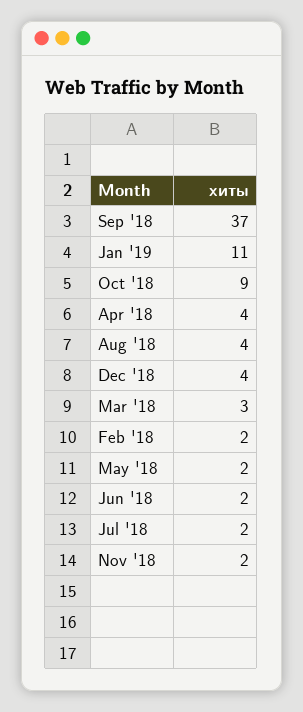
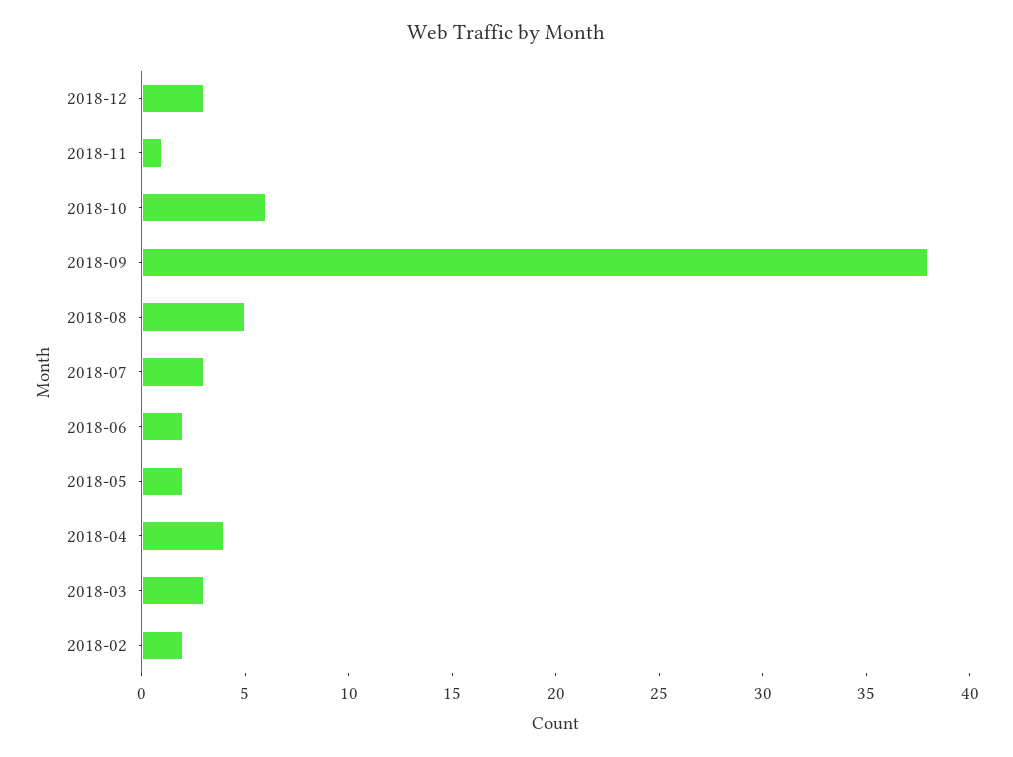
  {
-   "Sep '18": 37,
+   "Sep '18": 38,
-   "Jan '19": 11,
-   "Oct '18": 9,
+   "Oct '18": 6,
    "Apr '18": 4,
-   "Aug '18": 4,
+   "Aug '18": 5,
-   "Dec '18": 4,
+   "Dec '18": 3,
    "Mar '18": 3,
    "Feb '18": 2,
    "May '18": 2,
    "Jun '18": 2,
-   "Jul '18": 2,
+   "Jul '18": 3,
-   "Nov '18": 2
+   "Nov '18": 1
  }

